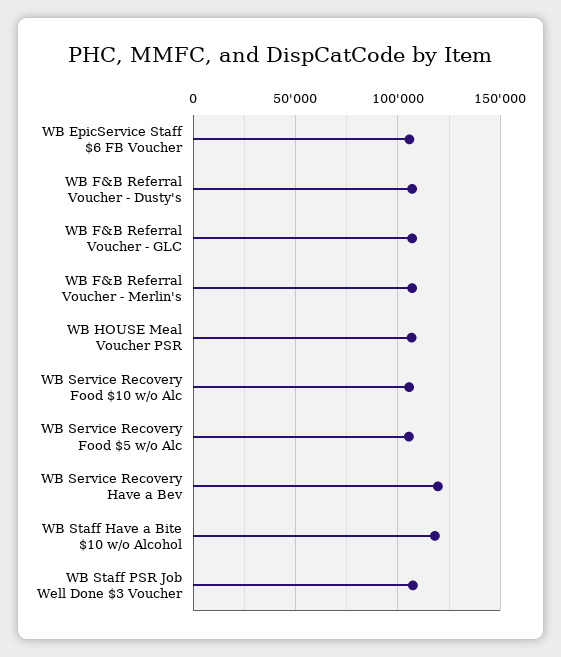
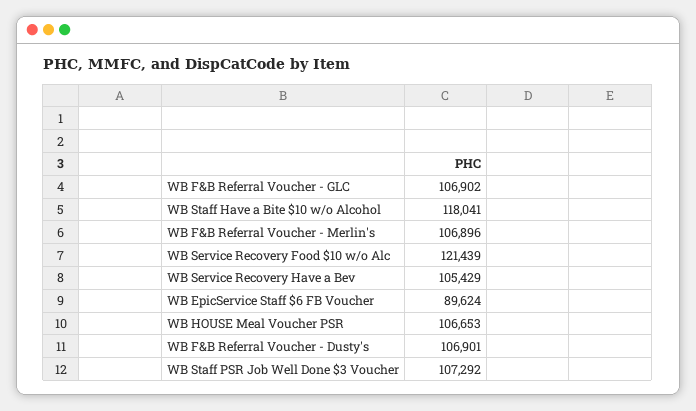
  {
-   "WB EpicService Staff $6 FB Voucher": 105000,
+   "WB EpicService Staff $6 FB Voucher": 89624,
    "WB F&B Referral Voucher - Dusty's": 106901,
    "WB F&B Referral Voucher - GLC": 106902,
    "WB F&B Referral Voucher - Merlin's": 106896,
    "WB HOUSE Meal Voucher PSR": 106653,
-   "WB Service Recovery Food $10 w/o Alc": 105000,
+   "WB Service Recovery Food $10 w/o Alc": 121439,
-   "WB Service Recovery Food $5 w/o Alc": 105000,
-   "WB Service Recovery Have a Bev": 120000,
+   "WB Service Recovery Have a Bev": 105429,
    "WB Staff Have a Bite $10 w/o Alcohol": 118041,
    "WB Staff PSR Job Well Done $3 Voucher": 107292
  }

